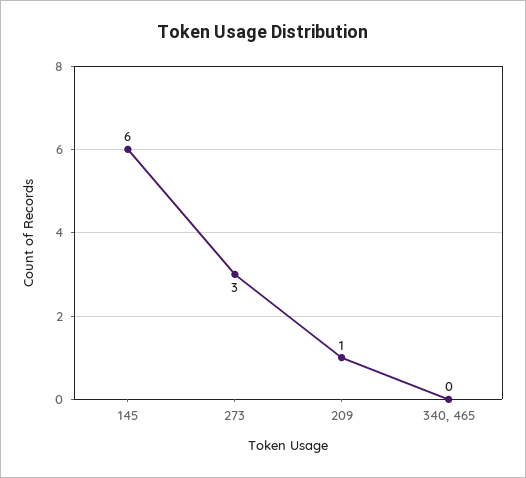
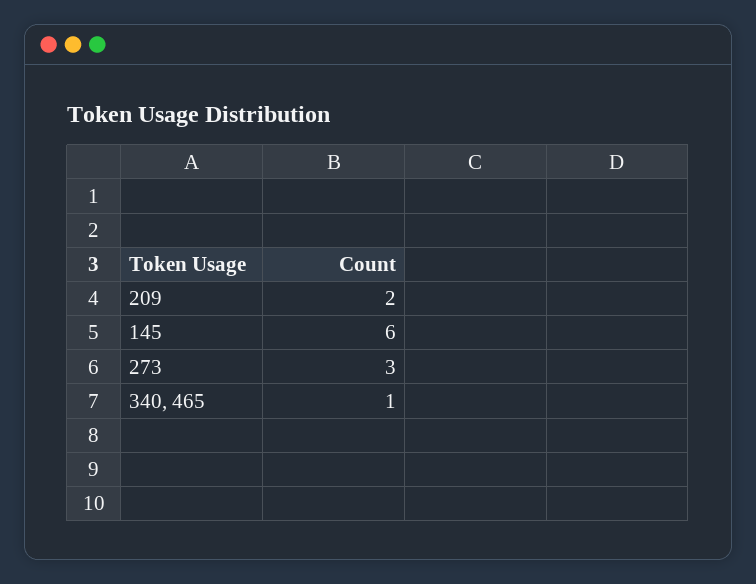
  {
    "145": 6,
    "273": 3,
-   "209": 1,
+   "209": 2,
-   "340, 465": 0
+   "340, 465": 1
  }

